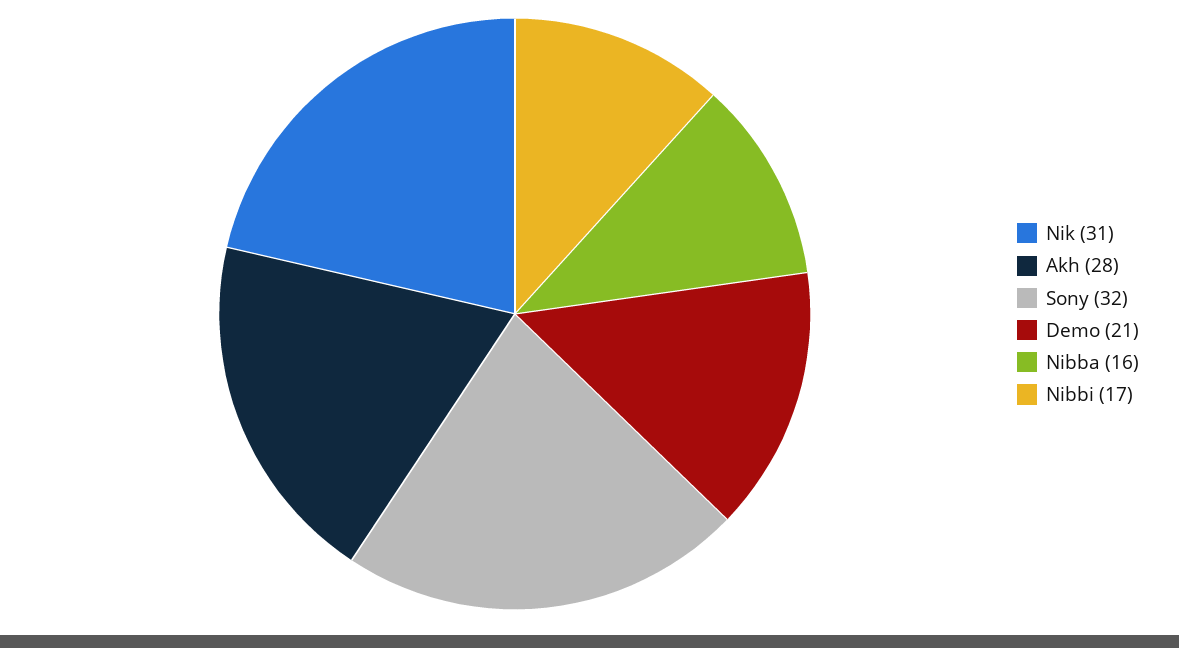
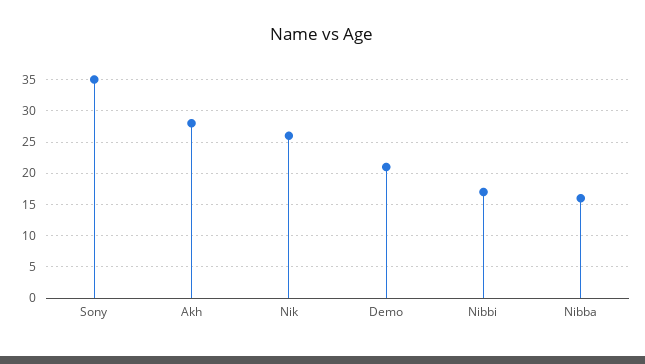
  {
-   "Nik": 31,
+   "Nik": 26,
    "Akh": 28,
-   "Sony": 32,
+   "Sony": 35,
    "Demo": 21,
    "Nibba": 16,
    "Nibbi": 17
  }

